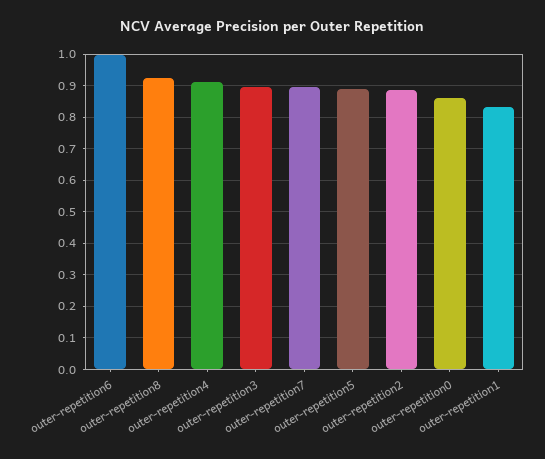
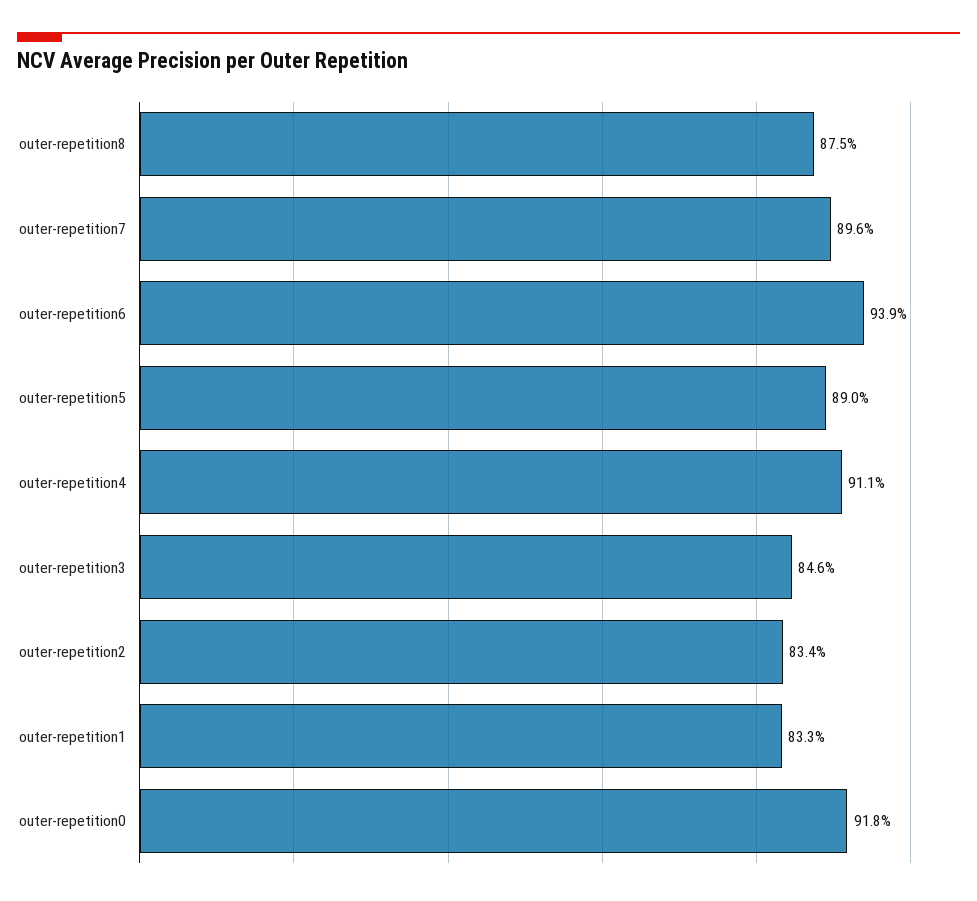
  {
-   "outer-repetition6": 1,
+   "outer-repetition6": 0.939,
-   "outer-repetition8": 0.92,
+   "outer-repetition8": 0.875,
    "outer-repetition4": 0.911,
-   "outer-repetition3": 0.9,
+   "outer-repetition3": 0.846,
    "outer-repetition7": 0.896,
    "outer-repetition5": 0.89,
-   "outer-repetition2": 0.88,
+   "outer-repetition2": 0.834,
-   "outer-repetition0": 0.86,
+   "outer-repetition0": 0.918,
    "outer-repetition1": 0.833
  }

